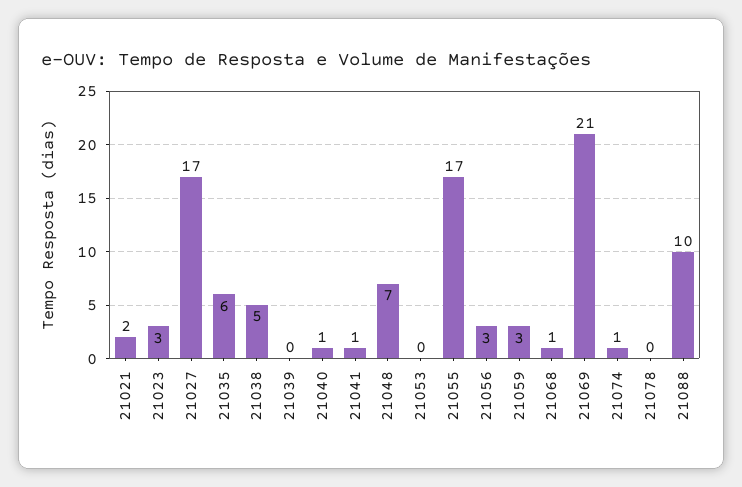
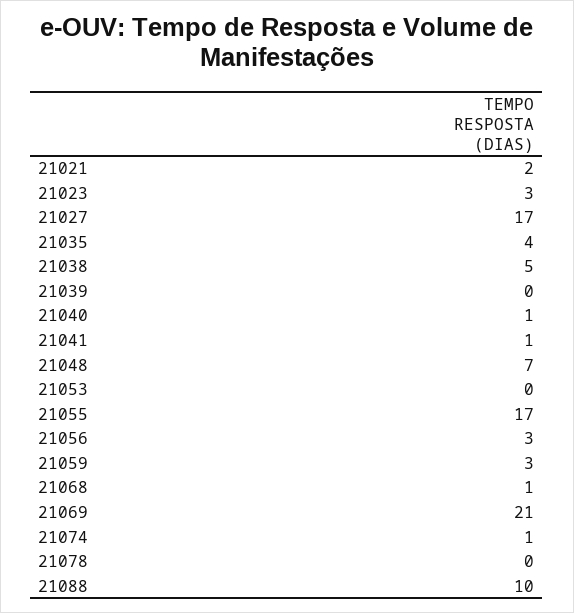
  {
    "21021": 2,
    "21023": 3,
    "21027": 17,
-   "21035": 6,
+   "21035": 4,
    "21038": 5,
    "21039": 0,
    "21040": 1,
    "21041": 1,
    "21048": 7,
    "21053": 0,
    "21055": 17,
    "21056": 3,
    "21059": 3,
    "21068": 1,
    "21069": 21,
    "21074": 1,
    "21078": 0,
    "21088": 10
  }

